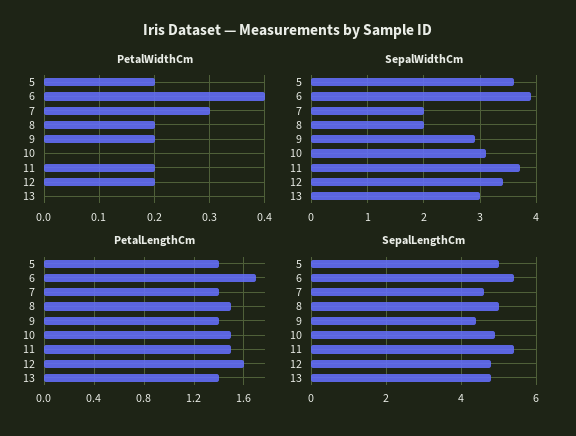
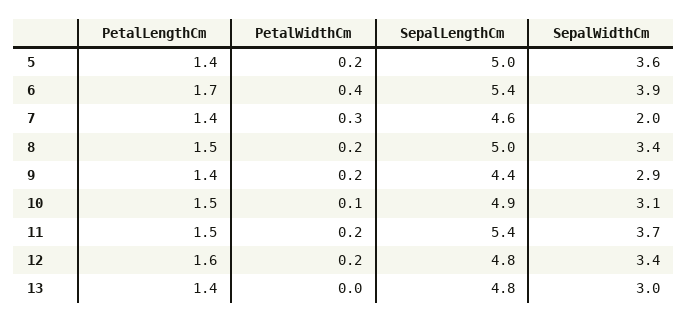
  {
    "PetalWidthCm": {
      "5": 0.2,
      "6": 0.4,
      "7": 0.3,
      "8": 0.2,
      "9": 0.2,
-     "10": 0,
+     "10": 0.1,
      "11": 0.2,
      "12": 0.2,
      "13": 0
    },
    "SepalWidthCm": {
      "5": 3.6,
      "6": 3.9,
      "7": 2,
-     "8": 2,
+     "8": 3.4,
      "9": 2.9,
      "10": 3.1,
      "11": 3.7,
      "12": 3.4,
      "13": 3
    },
    "PetalLengthCm": {
      "5": 1.4,
      "6": 1.7,
      "7": 1.4,
      "8": 1.5,
      "9": 1.4,
      "10": 1.5,
      "11": 1.5,
      "12": 1.6,
      "13": 1.4
    },
    "SepalLengthCm": {
      "5": 5,
      "6": 5.4,
      "7": 4.6,
      "8": 5,
      "9": 4.4,
      "10": 4.9,
      "11": 5.4,
      "12": 4.8,
      "13": 4.8
    }
  }

